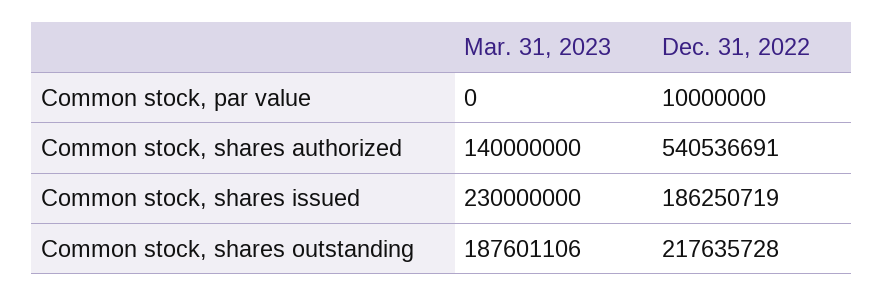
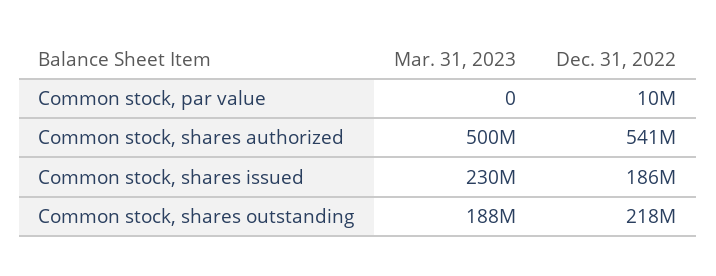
  {
    "Mar. 31, 2023": {
      "Common stock, par value": 0,
-     "Common stock, shares authorized": 140000000,
+     "Common stock, shares authorized": 500000000,
      "Common stock, shares issued": 230000000,
      "Common stock, shares outstanding": 187601106
    },
    "Dec. 31, 2022": {
      "Common stock, par value": 10000000,
      "Common stock, shares authorized": 540536691,
      "Common stock, shares issued": 186250719,
      "Common stock, shares outstanding": 217635728
    }
  }

